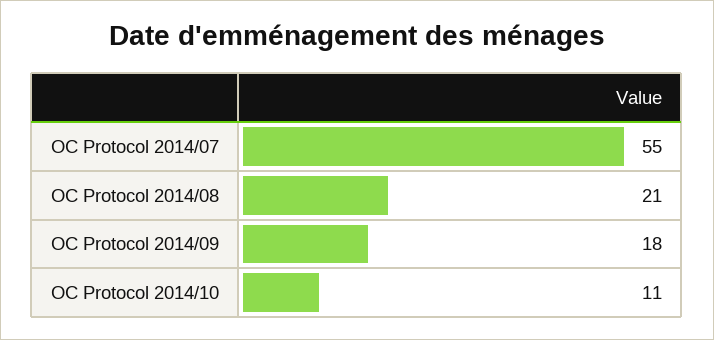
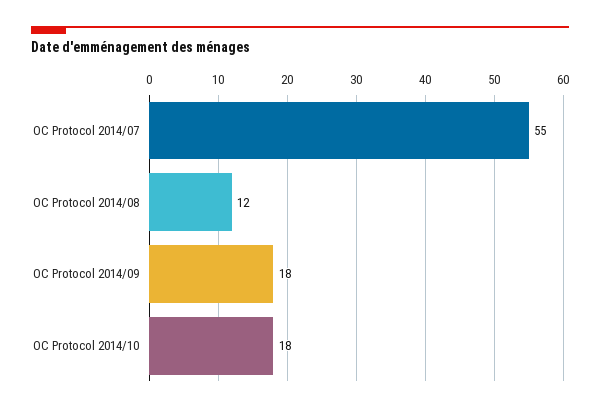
  {
    "OC Protocol 2014/07": 55,
-   "OC Protocol 2014/08": 21,
+   "OC Protocol 2014/08": 12,
    "OC Protocol 2014/09": 18,
-   "OC Protocol 2014/10": 11
+   "OC Protocol 2014/10": 18
  }

